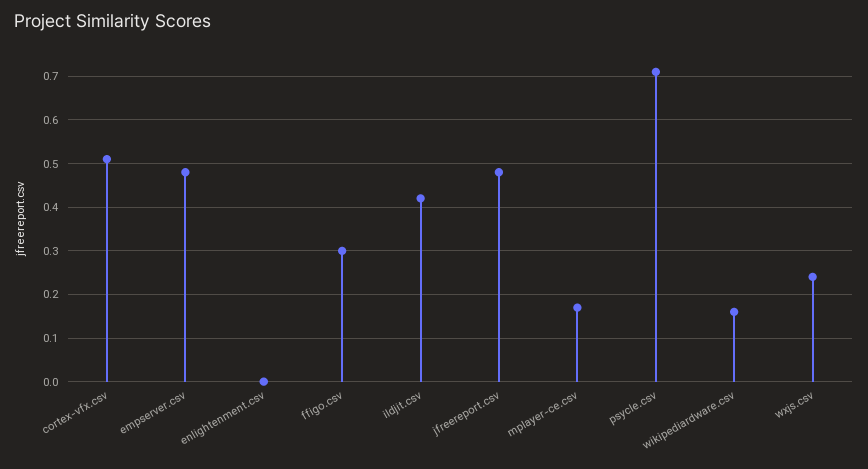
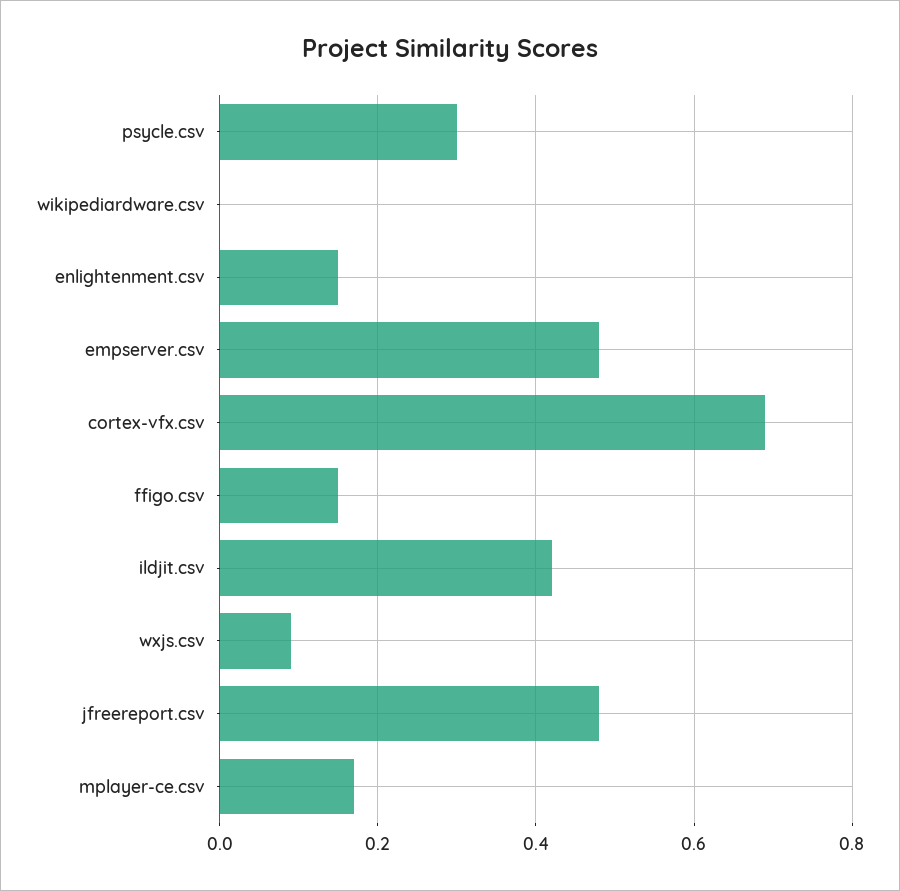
  {
-   "cortex-vfx.csv": 0.5,
+   "cortex-vfx.csv": 0.7,
    "empserver.csv": 0.5,
-   "enlightenment.csv": 0,
+   "enlightenment.csv": 0.15,
-   "ffigo.csv": 0.3,
+   "ffigo.csv": 0.15,
    "ildjit.csv": 0.4,
    "jfreereport.csv": 0.5,
    "mplayer-ce.csv": 0.15,
-   "psycle.csv": 0.7,
+   "psycle.csv": 0.3,
-   "wikipediardware.csv": 0.15,
+   "wikipediardware.csv": 0,
-   "wxjs.csv": 0.25
+   "wxjs.csv": 0.1
  }

